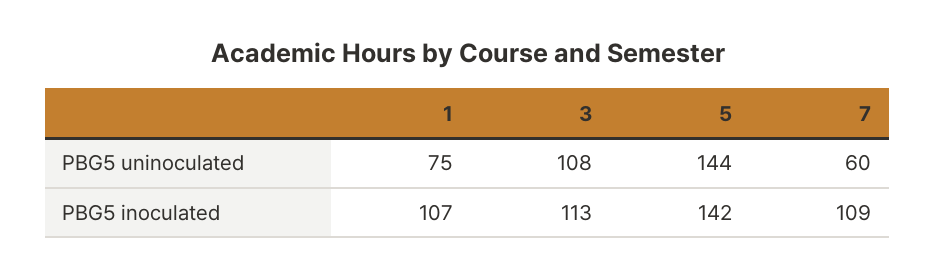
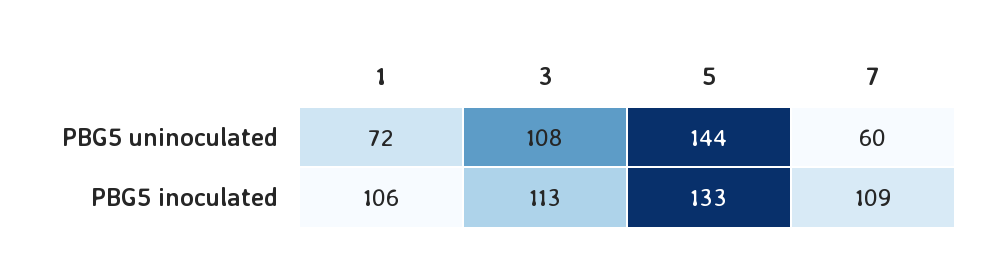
  {
    "1": {
-     "PBG5 uninoculated": 75,
+     "PBG5 uninoculated": 72,
-     "PBG5 inoculated": 107
+     "PBG5 inoculated": 106
    },
    "3": {
      "PBG5 uninoculated": 108,
      "PBG5 inoculated": 113
    },
    "5": {
      "PBG5 uninoculated": 144,
-     "PBG5 inoculated": 142
+     "PBG5 inoculated": 133
    },
    "7": {
      "PBG5 uninoculated": 60,
      "PBG5 inoculated": 109
    }
  }

